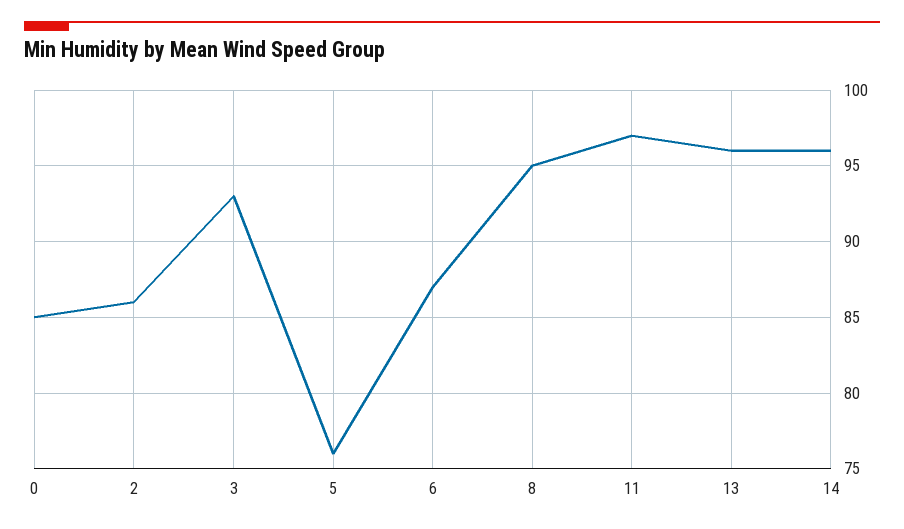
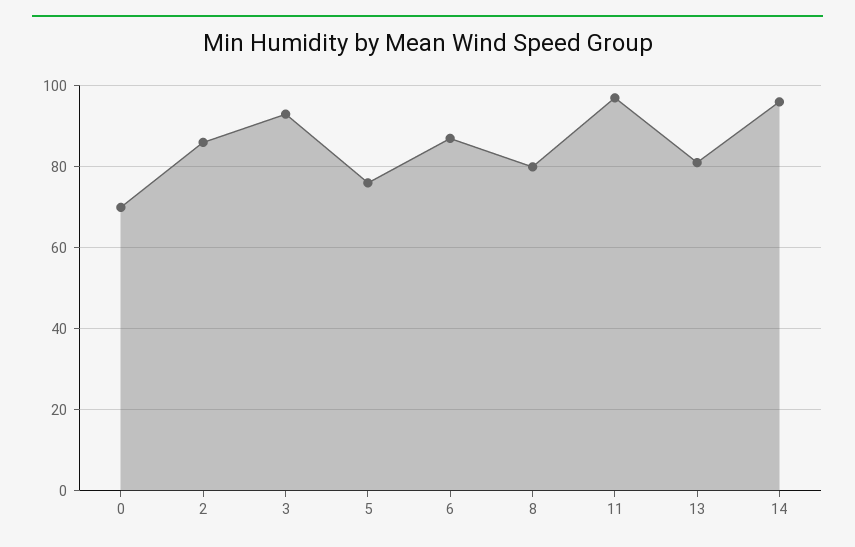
  {
-   "0": 85,
+   "0": 70,
    "2": 86,
    "3": 93,
    "5": 76,
    "6": 87,
-   "8": 95,
+   "8": 80,
    "11": 97,
-   "13": 96,
+   "13": 80,
    "14": 96
  }

